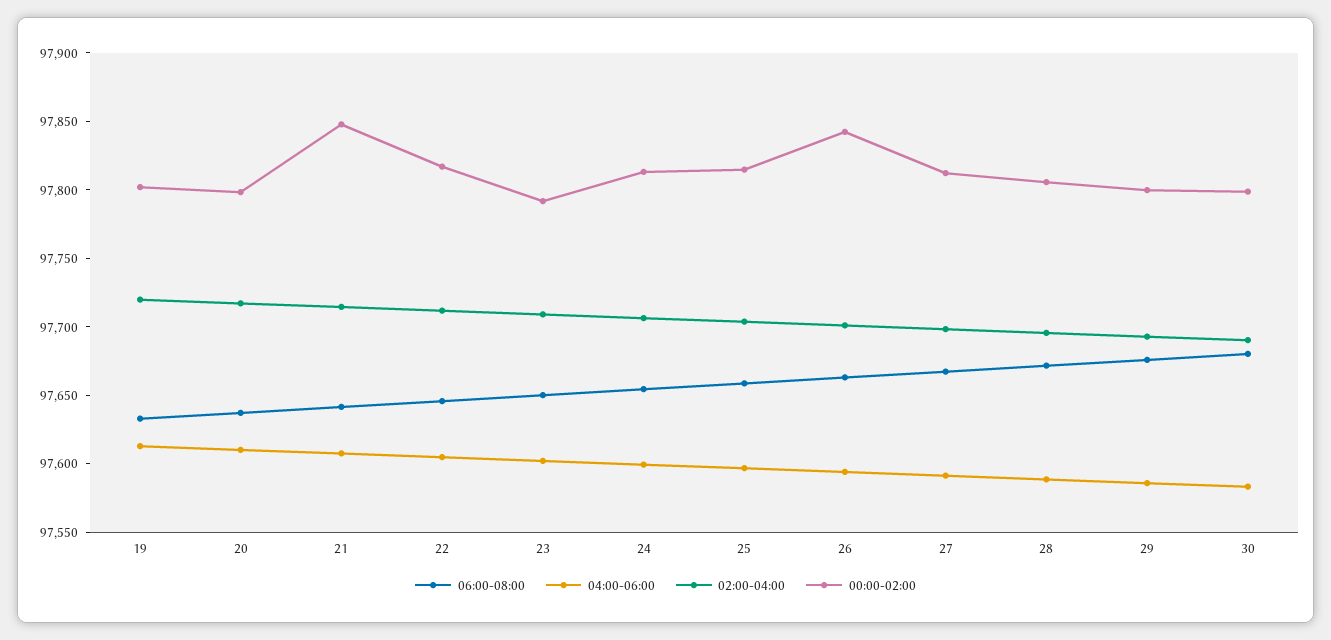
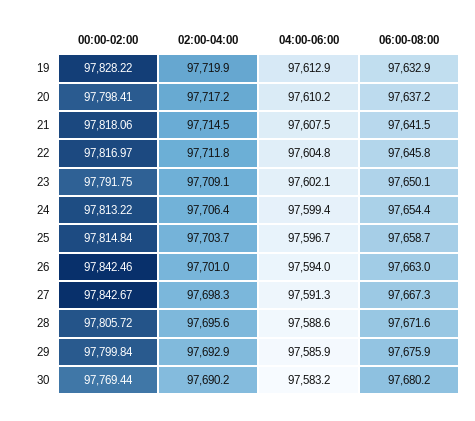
  {
    "06:00-08:00": {
      "19": 97632.9,
      "20": 97637.2,
      "21": 97641.5,
      "22": 97645.8,
      "23": 97650.1,
      "24": 97654.4,
      "25": 97658.7,
      "26": 97663,
      "27": 97667.3,
      "28": 97671.6,
      "29": 97675.9,
      "30": 97680.2
    },
    "04:00-06:00": {
      "19": 97612.9,
      "20": 97610.2,
      "21": 97607.5,
      "22": 97604.8,
      "23": 97602.1,
      "24": 97599.4,
      "25": 97596.7,
      "26": 97594,
      "27": 97591.3,
      "28": 97588.6,
      "29": 97585.9,
      "30": 97583.2
    },
    "02:00-04:00": {
      "19": 97719.9,
      "20": 97717.2,
      "21": 97714.5,
      "22": 97711.8,
      "23": 97709.1,
      "24": 97706.4,
      "25": 97703.7,
      "26": 97701,
      "27": 97698.3,
      "28": 97695.6,
      "29": 97692.9,
      "30": 97690.2
    },
    "00:00-02:00": {
-     "19": 97800,
+     "19": 97828.22,
      "20": 97798.41,
-     "21": 97850,
+     "21": 97818.06,
      "22": 97816.97,
      "23": 97791.75,
      "24": 97813.22,
      "25": 97814.84,
      "26": 97842.46,
-     "27": 97810,
+     "27": 97842.67,
      "28": 97805.72,
      "29": 97799.84,
-     "30": 97800
+     "30": 97769.44
    }
  }

